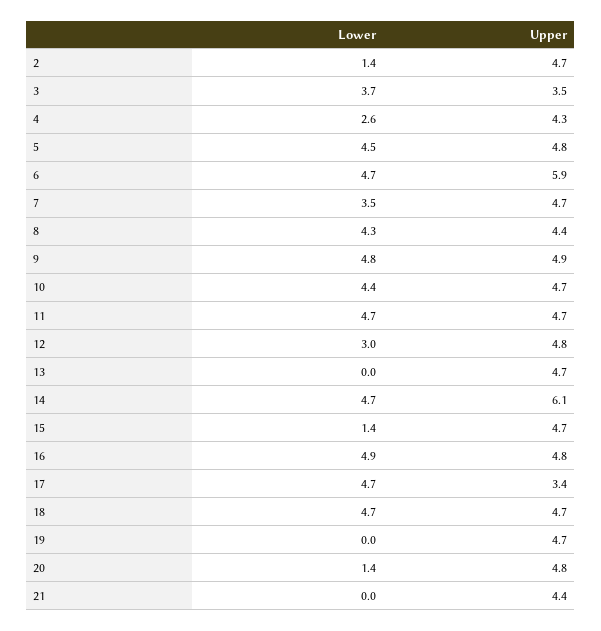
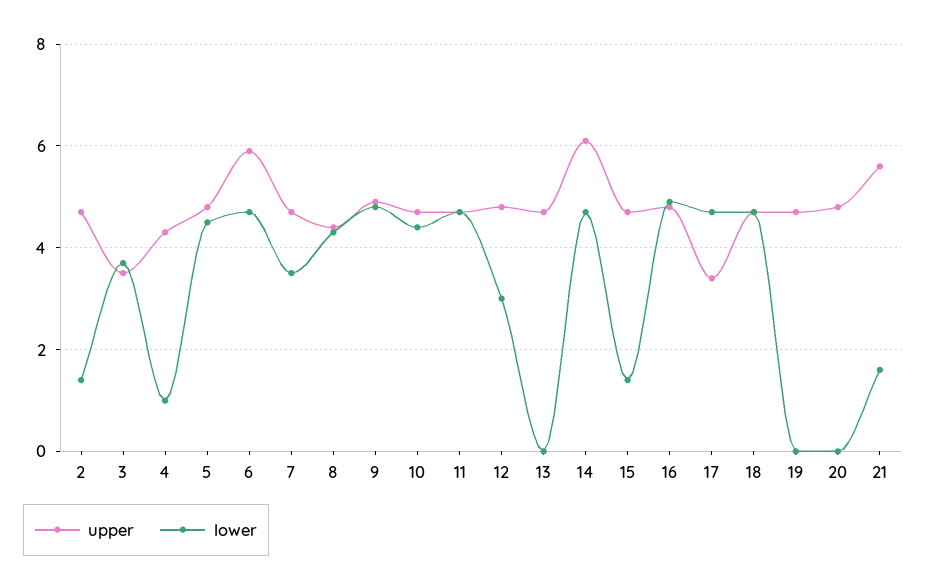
  {
    "Lower": {
      "2": 1.4,
      "3": 3.7,
-     "4": 2.6,
+     "4": 1,
      "5": 4.5,
      "6": 4.7,
      "7": 3.5,
      "8": 4.3,
      "9": 4.8,
      "10": 4.4,
      "11": 4.7,
      "12": 3,
      "13": 0,
      "14": 4.7,
      "15": 1.4,
      "16": 4.9,
      "17": 4.7,
      "18": 4.7,
      "19": 0,
-     "20": 1.4,
+     "20": 0,
-     "21": 0
+     "21": 1.5
    },
    "Upper": {
      "2": 4.7,
      "3": 3.5,
      "4": 4.3,
      "5": 4.8,
      "6": 5.9,
      "7": 4.7,
      "8": 4.4,
      "9": 4.9,
      "10": 4.7,
      "11": 4.7,
      "12": 4.8,
      "13": 4.7,
      "14": 6.1,
      "15": 4.7,
      "16": 4.8,
      "17": 3.4,
      "18": 4.7,
      "19": 4.7,
      "20": 4.8,
-     "21": 4.4
+     "21": 5.5
    }
  }

